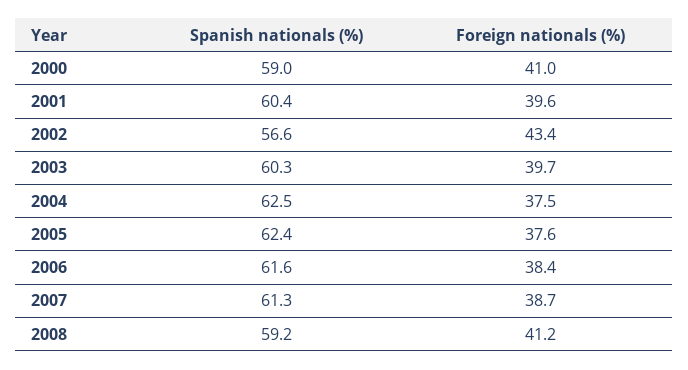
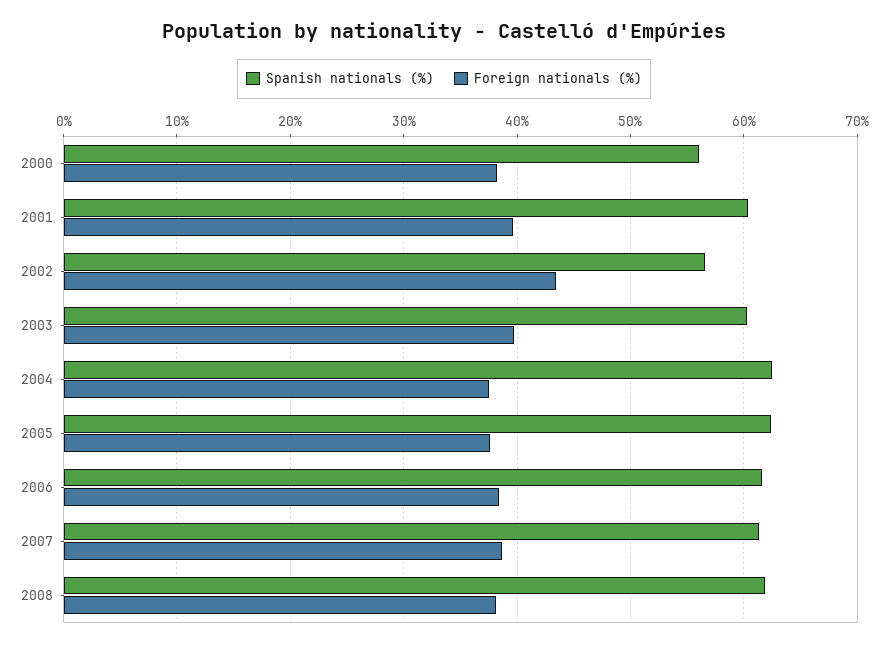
  {
    "Spanish nationals (%)": {
-     "2000": 59,
+     "2000": 56,
      "2001": 60.4,
      "2002": 56.6,
      "2003": 60.3,
      "2004": 62.5,
      "2005": 62.4,
      "2006": 61.6,
      "2007": 61.3,
-     "2008": 59.2
+     "2008": 62
    },
    "Foreign nationals (%)": {
-     "2000": 41,
+     "2000": 38,
      "2001": 39.6,
      "2002": 43.4,
      "2003": 39.7,
      "2004": 37.5,
      "2005": 37.6,
      "2006": 38.4,
      "2007": 38.7,
-     "2008": 41.2
+     "2008": 38
    }
  }

